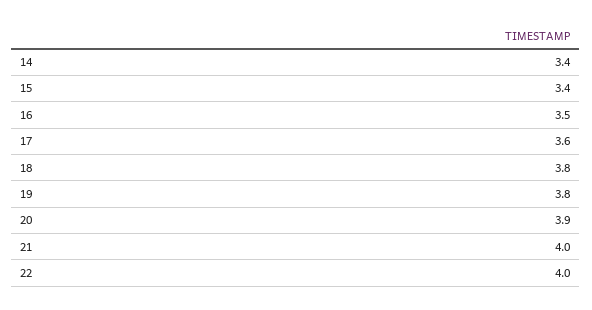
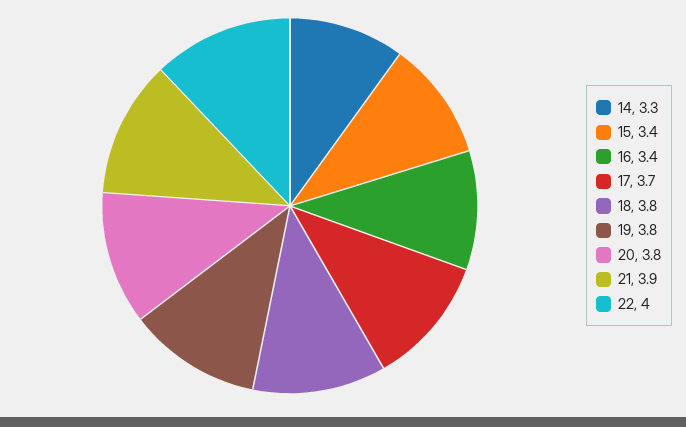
  {
-   "14": 3.4,
+   "14": 3.3,
    "15": 3.4,
-   "16": 3.5,
+   "16": 3.4,
-   "17": 3.6,
+   "17": 3.7,
    "18": 3.8,
    "19": 3.8,
-   "20": 3.9,
+   "20": 3.8,
-   "21": 4,
+   "21": 3.9,
    "22": 4
  }

